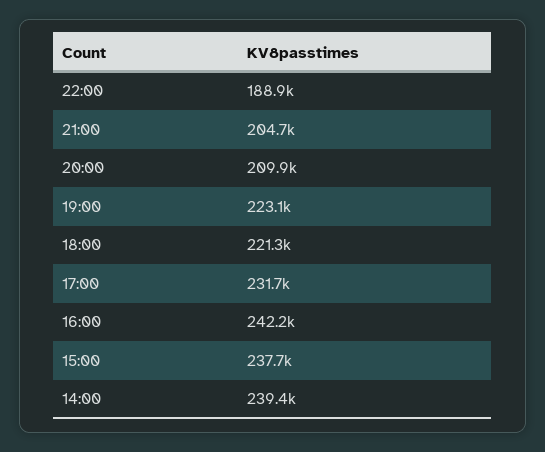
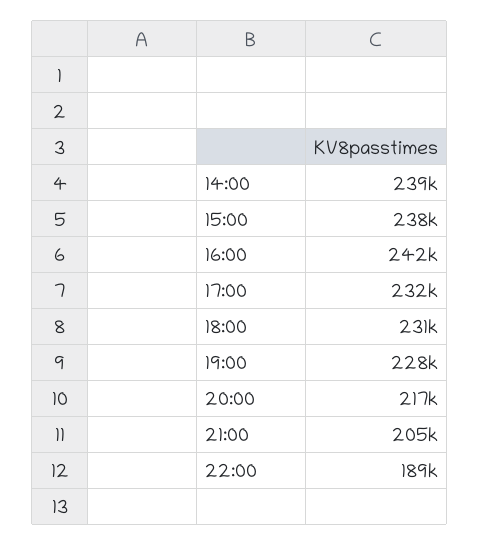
  {
    "22:00": 188900,
    "21:00": 204700,
-   "20:00": 209900,
+   "20:00": 217000,
-   "19:00": 223100,
+   "19:00": 228000,
-   "18:00": 221300,
+   "18:00": 231000,
    "17:00": 231700,
    "16:00": 242200,
    "15:00": 237700,
    "14:00": 239400
  }

